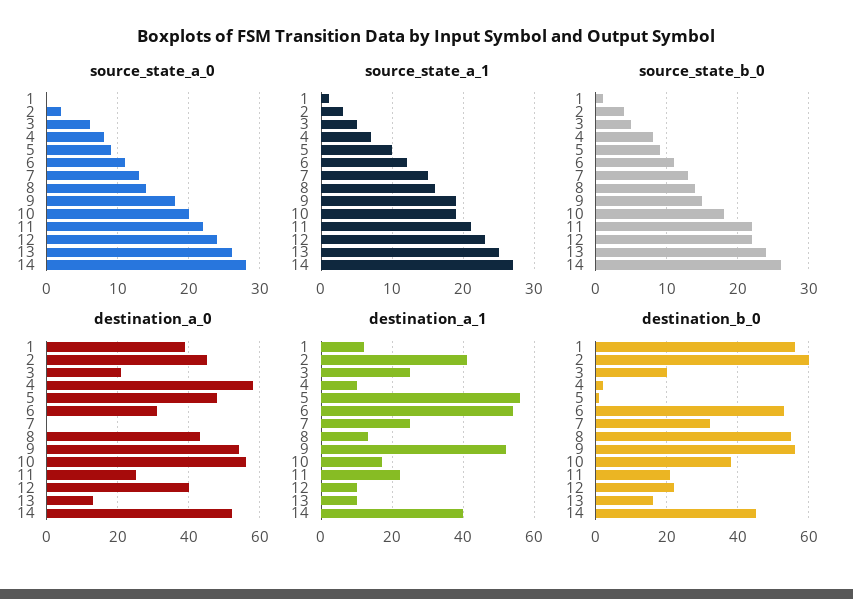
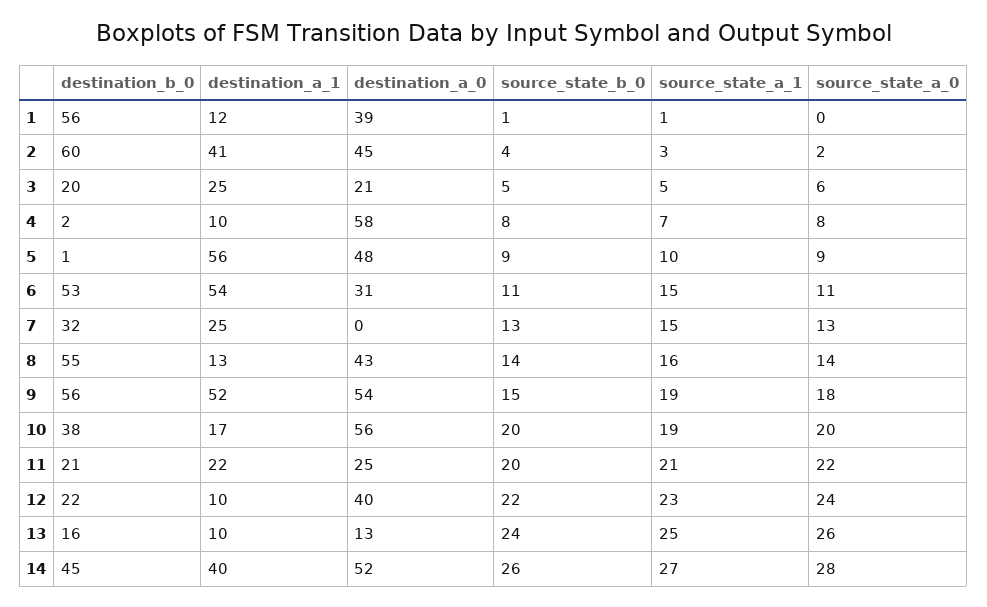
  {
    "source_state_a_0": {
      "1": 0,
      "2": 2,
      "3": 6,
      "4": 8,
      "5": 9,
      "6": 11,
      "7": 13,
      "8": 14,
      "9": 18,
      "10": 20,
      "11": 22,
      "12": 24,
      "13": 26,
      "14": 28
    },
    "source_state_a_1": {
      "1": 1,
      "2": 3,
      "3": 5,
      "4": 7,
      "5": 10,
-     "6": 12,
+     "6": 15,
      "7": 15,
      "8": 16,
      "9": 19,
      "10": 19,
      "11": 21,
      "12": 23,
      "13": 25,
      "14": 27
    },
    "source_state_b_0": {
      "1": 1,
      "2": 4,
      "3": 5,
      "4": 8,
      "5": 9,
      "6": 11,
      "7": 13,
      "8": 14,
      "9": 15,
-     "10": 18,
+     "10": 20,
-     "11": 22,
+     "11": 20,
      "12": 22,
      "13": 24,
      "14": 26
    },
    "destination_a_0": {
      "1": 39,
      "2": 45,
      "3": 21,
      "4": 58,
      "5": 48,
      "6": 31,
      "7": 0,
      "8": 43,
      "9": 54,
      "10": 56,
      "11": 25,
      "12": 40,
      "13": 13,
      "14": 52
    },
    "destination_a_1": {
      "1": 12,
      "2": 41,
      "3": 25,
      "4": 10,
      "5": 56,
      "6": 54,
      "7": 25,
      "8": 13,
      "9": 52,
      "10": 17,
      "11": 22,
      "12": 10,
      "13": 10,
      "14": 40
    },
    "destination_b_0": {
      "1": 56,
      "2": 60,
      "3": 20,
      "4": 2,
      "5": 1,
      "6": 53,
      "7": 32,
      "8": 55,
      "9": 56,
      "10": 38,
      "11": 21,
      "12": 22,
      "13": 16,
      "14": 45
    }
  }

